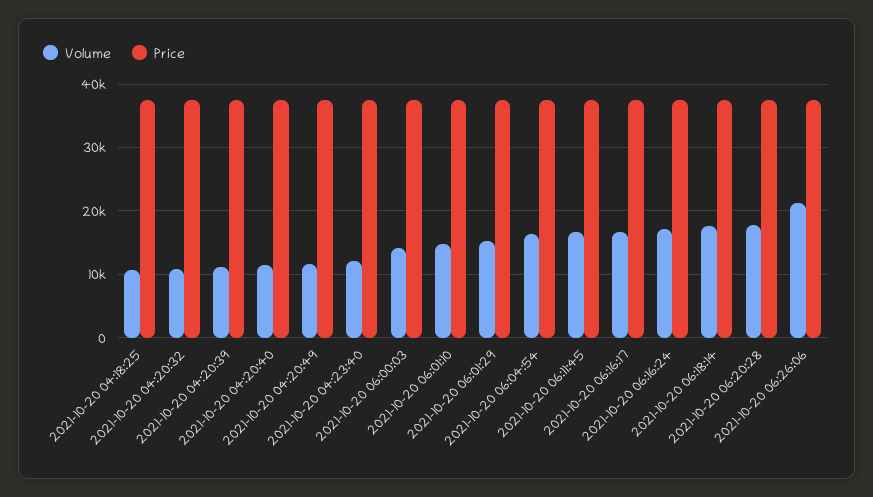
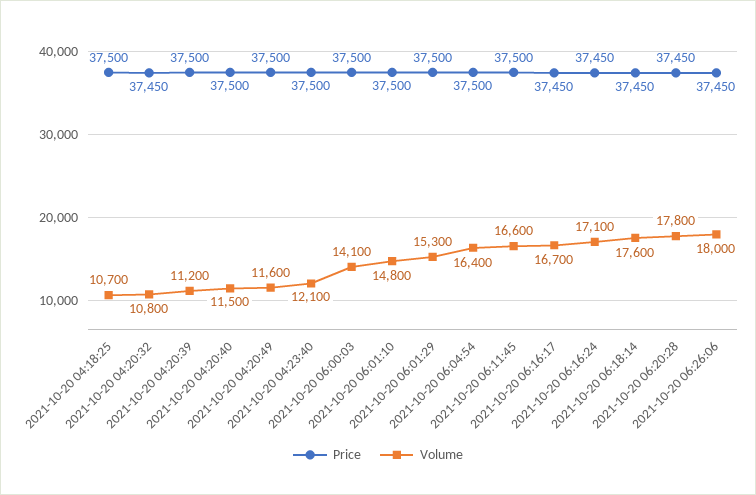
  {
    "Volume": {
      "2021-10-20 04:18:25": 10700,
      "2021-10-20 04:20:32": 10800,
      "2021-10-20 04:20:39": 11200,
      "2021-10-20 04:20:40": 11500,
      "2021-10-20 04:20:49": 11600,
      "2021-10-20 04:23:40": 12100,
      "2021-10-20 06:00:03": 14100,
      "2021-10-20 06:01:10": 14800,
      "2021-10-20 06:01:29": 15300,
      "2021-10-20 06:04:54": 16400,
      "2021-10-20 06:11:45": 16600,
      "2021-10-20 06:16:17": 16700,
      "2021-10-20 06:16:24": 17100,
      "2021-10-20 06:18:14": 17600,
      "2021-10-20 06:20:28": 17800,
-     "2021-10-20 06:26:06": 21000
+     "2021-10-20 06:26:06": 18000
    },
    "Price": {
      "2021-10-20 04:18:25": 37500,
      "2021-10-20 04:20:32": 37450,
      "2021-10-20 04:20:39": 37500,
      "2021-10-20 04:20:40": 37500,
      "2021-10-20 04:20:49": 37500,
      "2021-10-20 04:23:40": 37500,
      "2021-10-20 06:00:03": 37500,
      "2021-10-20 06:01:10": 37500,
      "2021-10-20 06:01:29": 37500,
      "2021-10-20 06:04:54": 37500,
      "2021-10-20 06:11:45": 37500,
      "2021-10-20 06:16:17": 37450,
      "2021-10-20 06:16:24": 37450,
      "2021-10-20 06:18:14": 37450,
      "2021-10-20 06:20:28": 37450,
      "2021-10-20 06:26:06": 37450
    }
  }

